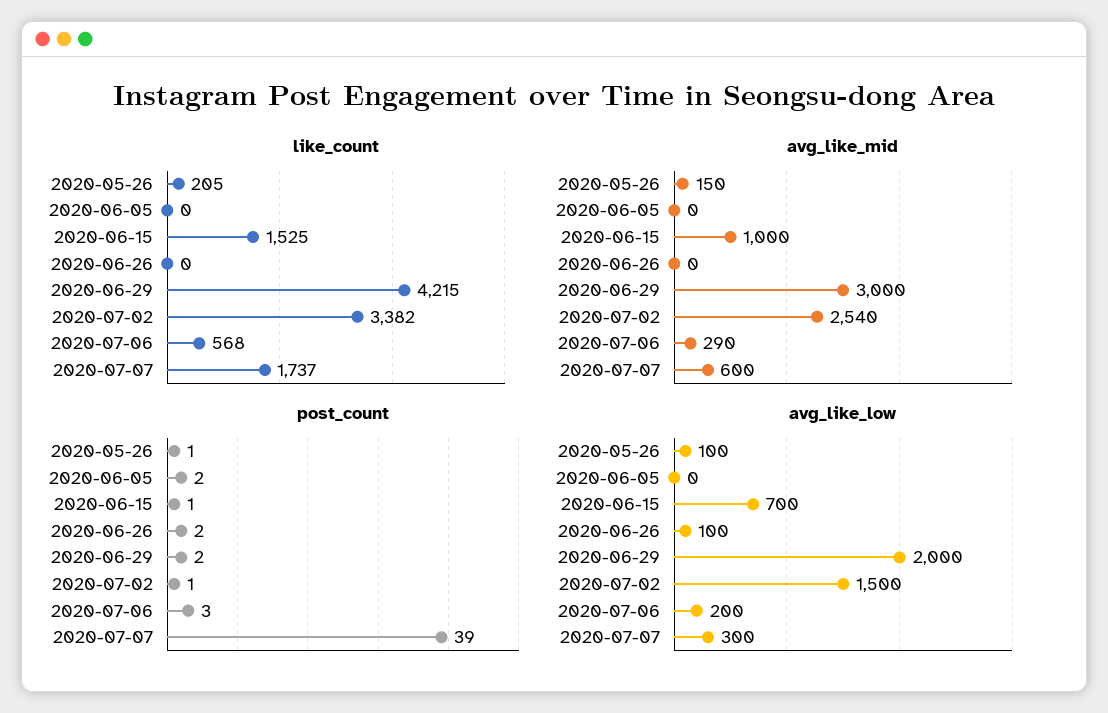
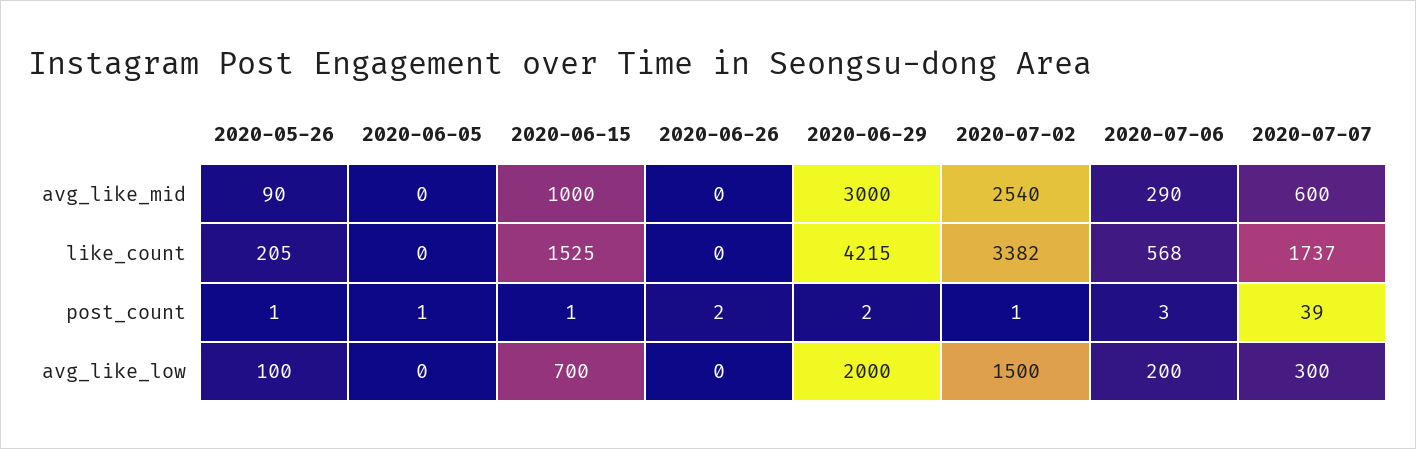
  {
    "like_count": {
      "2020-05-26": 205,
      "2020-06-05": 0,
      "2020-06-15": 1525,
      "2020-06-26": 0,
      "2020-06-29": 4215,
      "2020-07-02": 3382,
      "2020-07-06": 568,
      "2020-07-07": 1737
    },
    "avg_like_mid": {
-     "2020-05-26": 150,
+     "2020-05-26": 90,
      "2020-06-05": 0,
      "2020-06-15": 1000,
      "2020-06-26": 0,
      "2020-06-29": 3000,
      "2020-07-02": 2540,
      "2020-07-06": 290,
      "2020-07-07": 600
    },
    "post_count": {
      "2020-05-26": 1,
-     "2020-06-05": 2,
+     "2020-06-05": 1,
      "2020-06-15": 1,
      "2020-06-26": 2,
      "2020-06-29": 2,
      "2020-07-02": 1,
      "2020-07-06": 3,
      "2020-07-07": 39
    },
    "avg_like_low": {
      "2020-05-26": 100,
      "2020-06-05": 0,
      "2020-06-15": 700,
-     "2020-06-26": 100,
+     "2020-06-26": 0,
      "2020-06-29": 2000,
      "2020-07-02": 1500,
      "2020-07-06": 200,
      "2020-07-07": 300
    }
  }

